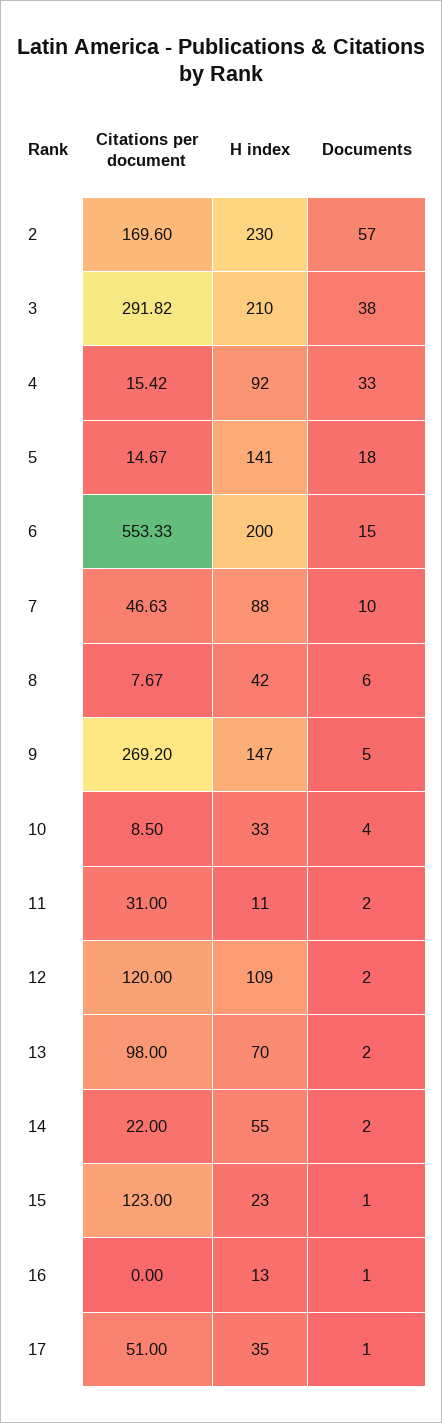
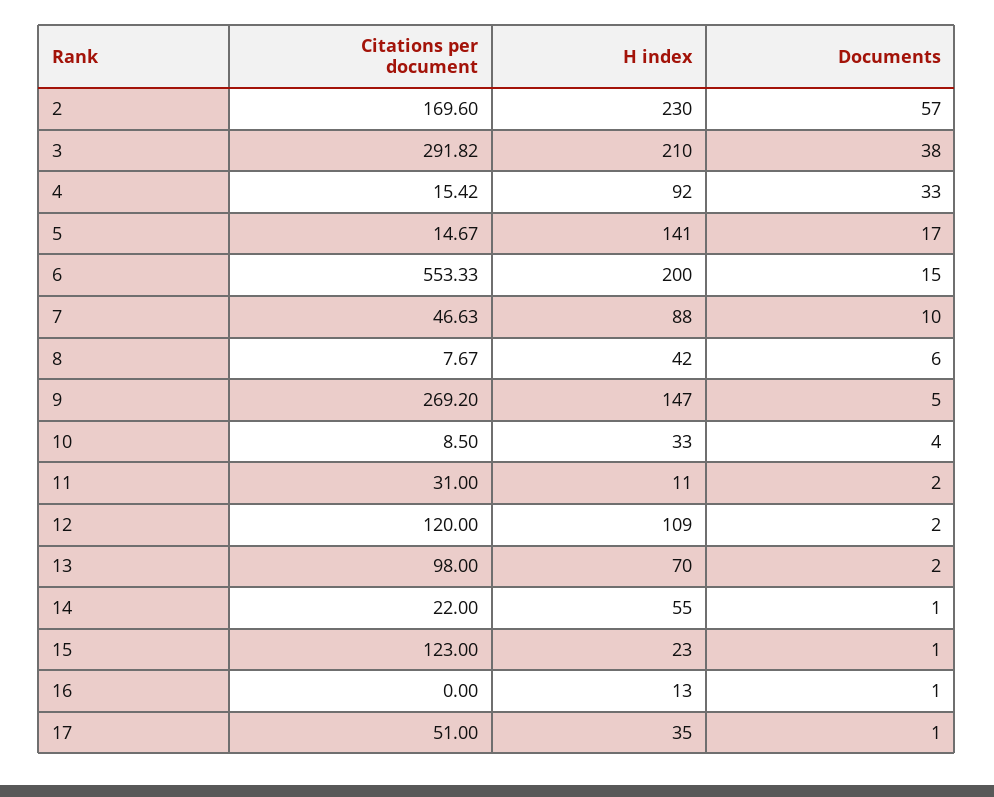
  {
    "Citations per document": {
      "2": 169.6,
      "3": 291.82,
      "4": 15.42,
      "5": 14.67,
      "6": 553.33,
      "7": 46.63,
      "8": 7.67,
      "9": 269.2,
      "10": 8.5,
      "11": 31,
      "12": 120,
      "13": 98,
      "14": 22,
      "15": 123,
      "16": 0,
      "17": 51
    },
    "H index": {
      "2": 230,
      "3": 210,
      "4": 92,
      "5": 141,
      "6": 200,
      "7": 88,
      "8": 42,
      "9": 147,
      "10": 33,
      "11": 11,
      "12": 109,
      "13": 70,
      "14": 55,
      "15": 23,
      "16": 13,
      "17": 35
    },
    "Documents": {
      "2": 57,
      "3": 38,
      "4": 33,
-     "5": 18,
+     "5": 17,
      "6": 15,
      "7": 10,
      "8": 6,
      "9": 5,
      "10": 4,
      "11": 2,
      "12": 2,
      "13": 2,
-     "14": 2,
+     "14": 1,
      "15": 1,
      "16": 1,
      "17": 1
    }
  }

